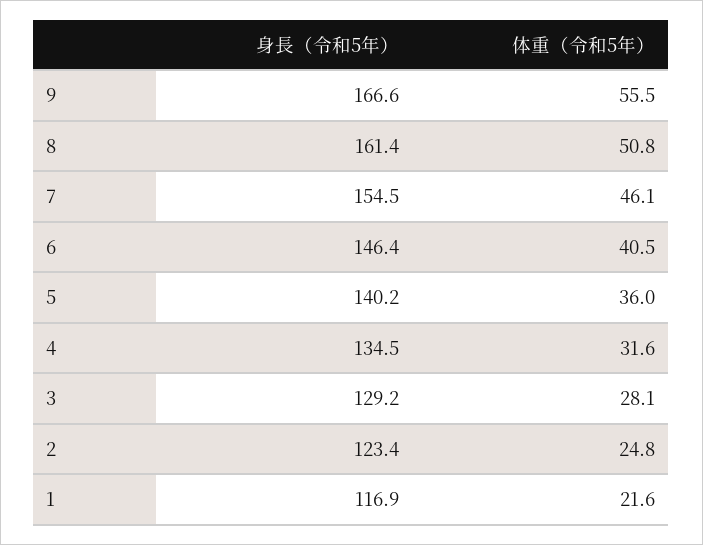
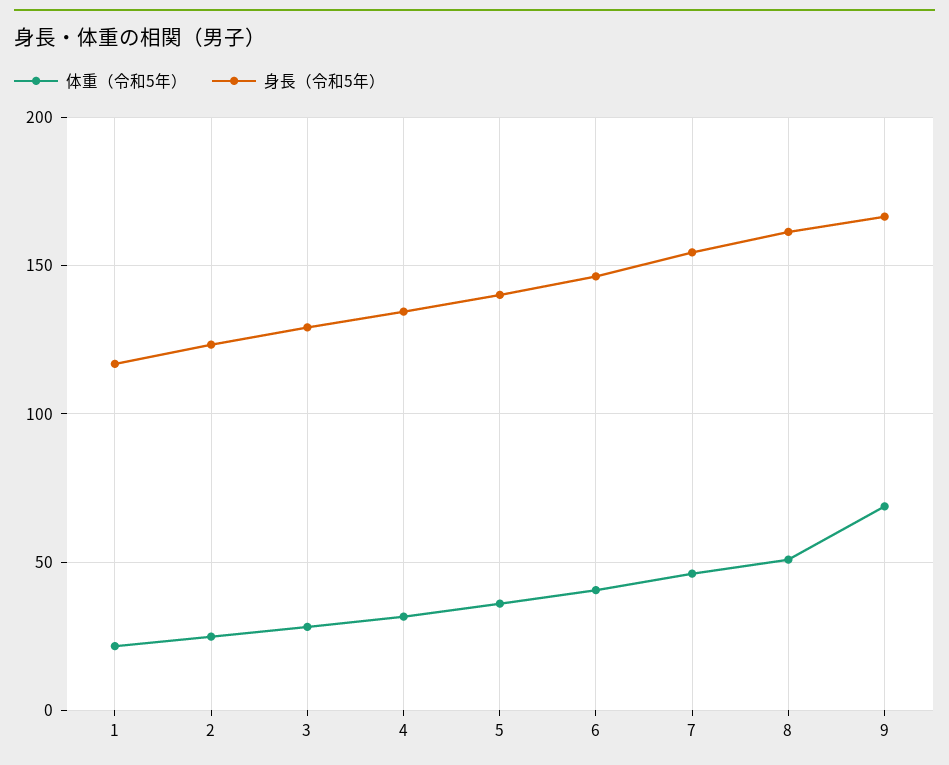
  {
    "身長（令和5年）": {
      "9": 166.6,
      "8": 161.4,
      "7": 154.5,
      "6": 146.4,
      "5": 140.2,
      "4": 134.5,
      "3": 129.2,
      "2": 123.4,
      "1": 116.9
    },
    "体重（令和5年）": {
-     "9": 55.5,
+     "9": 70,
      "8": 50.8,
      "7": 46.1,
      "6": 40.5,
      "5": 36,
      "4": 31.6,
      "3": 28.1,
      "2": 24.8,
      "1": 21.6
    }
  }

